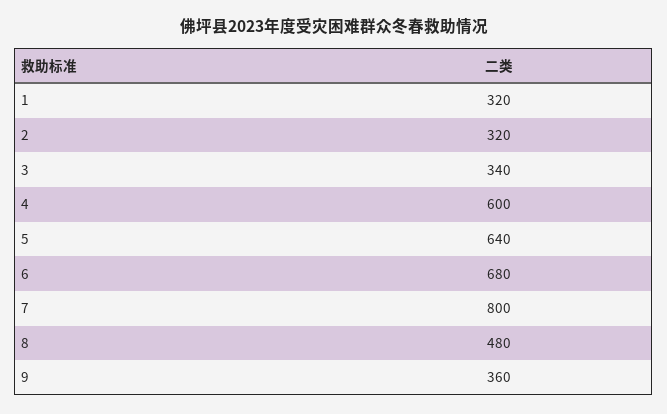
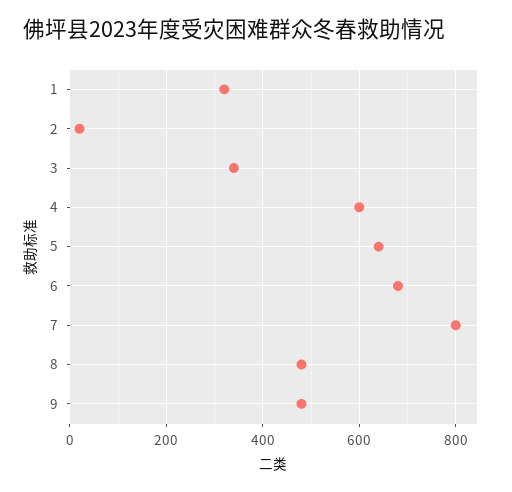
  {
    "1": 320,
-   "2": 320,
+   "2": 20,
    "3": 340,
    "4": 600,
    "5": 640,
    "6": 680,
    "7": 800,
    "8": 480,
-   "9": 360
+   "9": 480
  }

